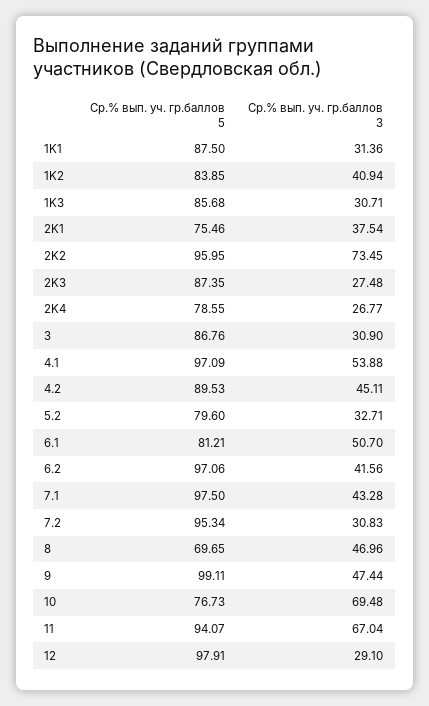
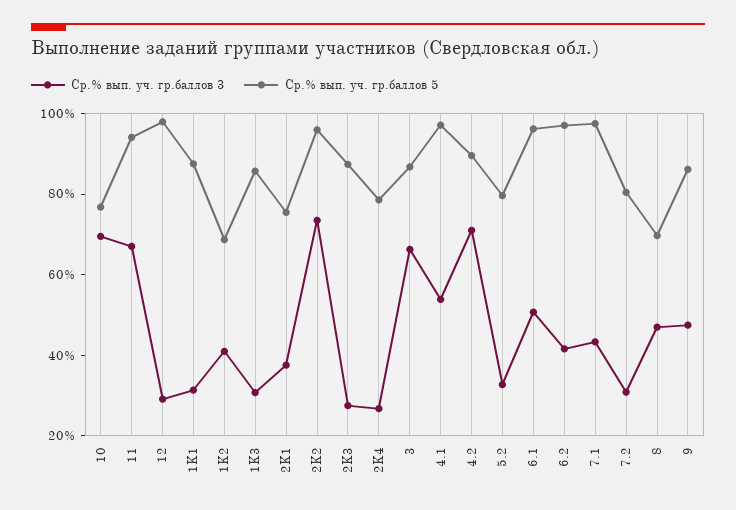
  {
    "Ср.% вып. уч. гр.баллов 5": {
      "1K1": 87.5,
-     "1K2": 83.85,
+     "1K2": 70,
      "1K3": 85.68,
      "2K1": 75.46,
      "2K2": 95.95,
      "2K3": 87.35,
      "2K4": 78.55,
      "3": 86.76,
      "4.1": 97.09,
      "4.2": 89.53,
      "5.2": 79.6,
-     "6.1": 81.21,
+     "6.1": 95,
      "6.2": 97.06,
      "7.1": 97.5,
-     "7.2": 95.34,
+     "7.2": 80,
      "8": 69.65,
-     "9": 99.11,
+     "9": 85,
      "10": 76.73,
      "11": 94.07,
      "12": 97.91
    },
    "Ср.% вып. уч. гр.баллов 3": {
      "1K1": 31.36,
      "1K2": 40.94,
      "1K3": 30.71,
      "2K1": 37.54,
      "2K2": 73.45,
      "2K3": 27.48,
      "2K4": 26.77,
-     "3": 30.9,
+     "3": 65,
      "4.1": 53.88,
-     "4.2": 45.11,
+     "4.2": 70,
      "5.2": 32.71,
      "6.1": 50.7,
      "6.2": 41.56,
      "7.1": 43.28,
      "7.2": 30.83,
      "8": 46.96,
      "9": 47.44,
      "10": 69.48,
      "11": 67.04,
      "12": 29.1
    }
  }

